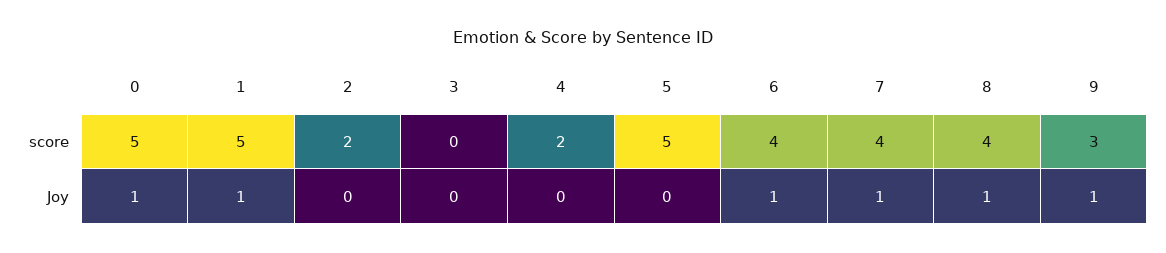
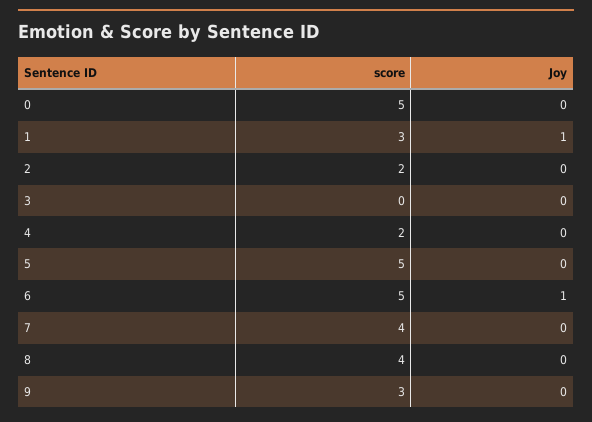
  {
    "0": {
      "score": 5,
-     "Joy": 1
+     "Joy": 0
    },
    "1": {
-     "score": 5,
+     "score": 3,
      "Joy": 1
    },
    "2": {
      "score": 2,
      "Joy": 0
    },
    "3": {
      "score": 0,
      "Joy": 0
    },
    "4": {
      "score": 2,
      "Joy": 0
    },
    "5": {
      "score": 5,
      "Joy": 0
    },
    "6": {
-     "score": 4,
+     "score": 5,
      "Joy": 1
    },
    "7": {
      "score": 4,
-     "Joy": 1
+     "Joy": 0
    },
    "8": {
      "score": 4,
-     "Joy": 1
+     "Joy": 0
    },
    "9": {
      "score": 3,
-     "Joy": 1
+     "Joy": 0
    }
  }

